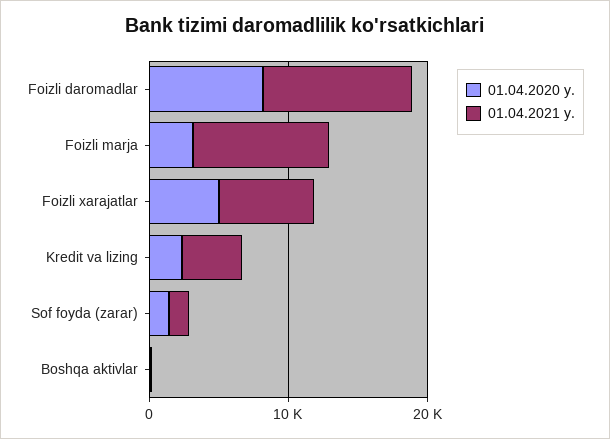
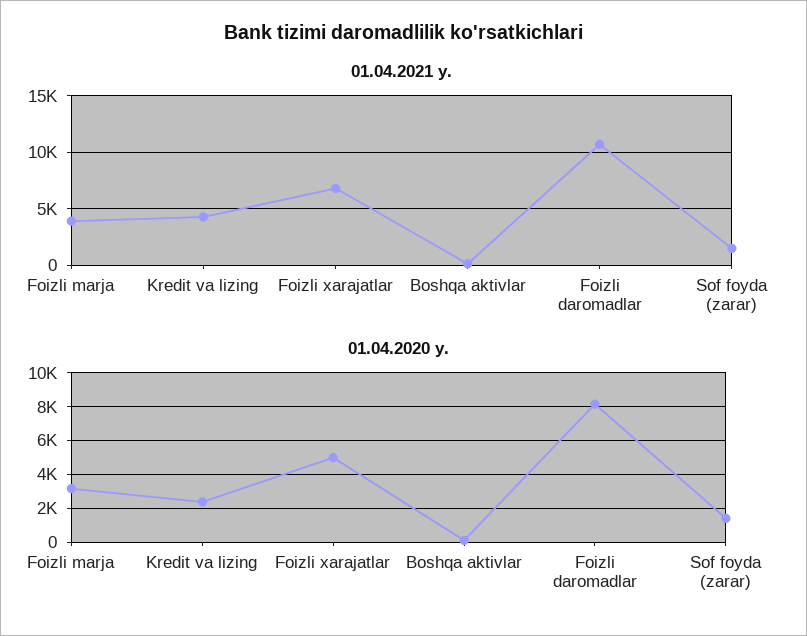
  {
    "01.04.2020 y.": {
      "Foizli daromadlar": 8000,
      "Foizli marja": 3000,
      "Foizli xarajatlar": 5000,
      "Kredit va lizing": 2500,
      "Sof foyda (zarar)": 1500,
      "Boshqa aktivlar": 0
    },
    "01.04.2021 y.": {
      "Foizli daromadlar": 11000,
-     "Foizli marja": 10000,
+     "Foizli marja": 4000,
      "Foizli xarajatlar": 7000,
      "Kredit va lizing": 4000,
      "Sof foyda (zarar)": 1000,
      "Boshqa aktivlar": 0
    }
  }

